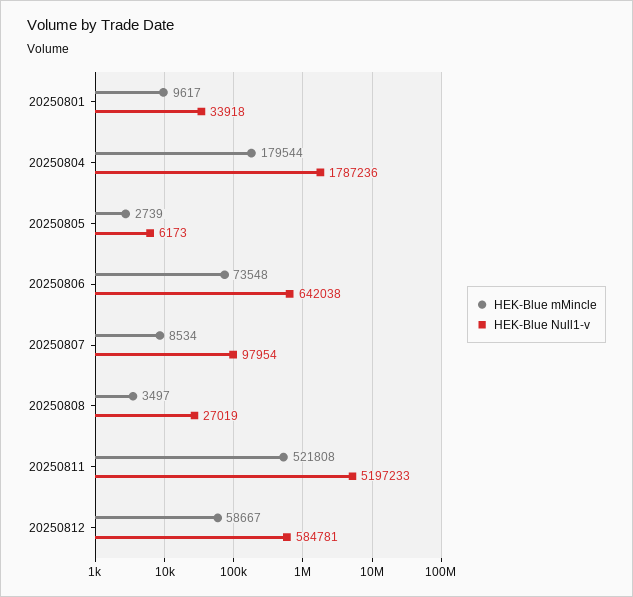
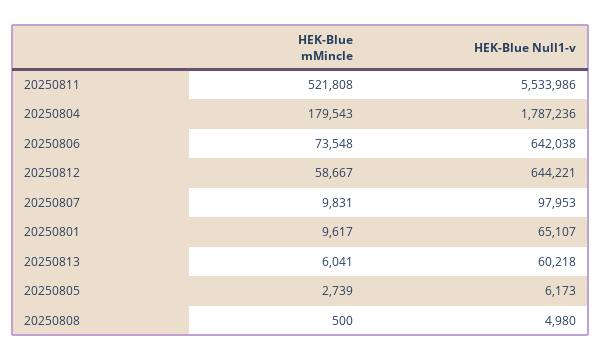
  {
    "HEK-Blue mMincle": {
      "20250801": 9617,
-     "20250804": 179544,
+     "20250804": 179543,
      "20250805": 2739,
      "20250806": 73548,
-     "20250807": 8534,
+     "20250807": 9831,
-     "20250808": 3497,
+     "20250808": 500,
      "20250811": 521808,
-     "20250812": 58667
+     "20250812": 58667,
+     "20250813": 6041
    },
    "HEK-Blue Null1-v": {
-     "20250801": 33918,
+     "20250801": 65107,
      "20250804": 1787236,
      "20250805": 6173,
      "20250806": 642038,
-     "20250807": 97954,
+     "20250807": 97953,
-     "20250808": 27019,
+     "20250808": 4980,
-     "20250811": 5197233,
+     "20250811": 5533986,
-     "20250812": 584781
+     "20250812": 644221,
+     "20250813": 60218
    }
  }

